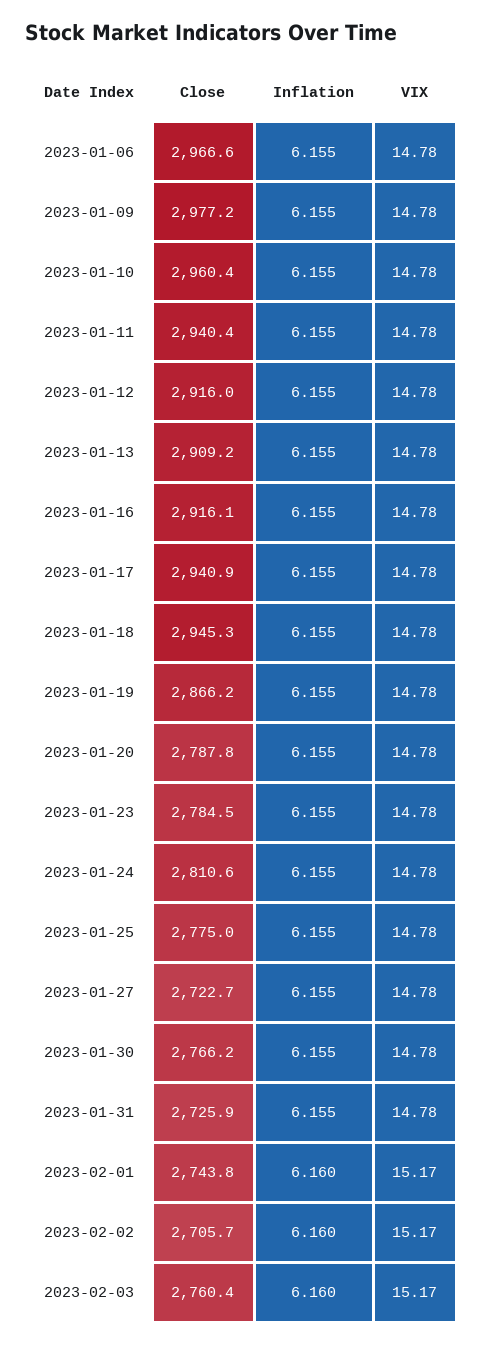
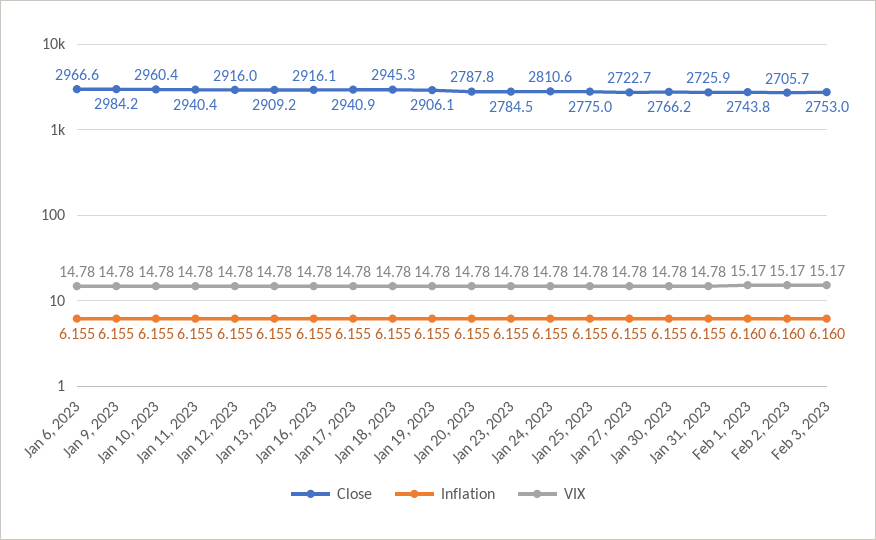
  {
    "Close": {
      "2023-01-06": 2966.6,
-     "2023-01-09": 2977.2,
+     "2023-01-09": 2984.2,
      "2023-01-10": 2960.4,
      "2023-01-11": 2940.4,
      "2023-01-12": 2916,
      "2023-01-13": 2909.2,
      "2023-01-16": 2916.1,
      "2023-01-17": 2940.9,
      "2023-01-18": 2945.3,
-     "2023-01-19": 2866.2,
+     "2023-01-19": 2906.1,
      "2023-01-20": 2787.8,
      "2023-01-23": 2784.5,
      "2023-01-24": 2810.6,
      "2023-01-25": 2775,
      "2023-01-27": 2722.7,
      "2023-01-30": 2766.2,
      "2023-01-31": 2725.9,
      "2023-02-01": 2743.8,
      "2023-02-02": 2705.7,
-     "2023-02-03": 2760.4
+     "2023-02-03": 2753
    },
    "Inflation": {
      "2023-01-06": 6.155,
      "2023-01-09": 6.155,
      "2023-01-10": 6.155,
      "2023-01-11": 6.155,
      "2023-01-12": 6.155,
      "2023-01-13": 6.155,
      "2023-01-16": 6.155,
      "2023-01-17": 6.155,
      "2023-01-18": 6.155,
      "2023-01-19": 6.155,
      "2023-01-20": 6.155,
      "2023-01-23": 6.155,
      "2023-01-24": 6.155,
      "2023-01-25": 6.155,
      "2023-01-27": 6.155,
      "2023-01-30": 6.155,
      "2023-01-31": 6.155,
      "2023-02-01": 6.16,
      "2023-02-02": 6.16,
      "2023-02-03": 6.16
    },
    "VIX": {
      "2023-01-06": 14.78,
      "2023-01-09": 14.78,
      "2023-01-10": 14.78,
      "2023-01-11": 14.78,
      "2023-01-12": 14.78,
      "2023-01-13": 14.78,
      "2023-01-16": 14.78,
      "2023-01-17": 14.78,
      "2023-01-18": 14.78,
      "2023-01-19": 14.78,
      "2023-01-20": 14.78,
      "2023-01-23": 14.78,
      "2023-01-24": 14.78,
      "2023-01-25": 14.78,
      "2023-01-27": 14.78,
      "2023-01-30": 14.78,
      "2023-01-31": 14.78,
      "2023-02-01": 15.17,
      "2023-02-02": 15.17,
      "2023-02-03": 15.17
    }
  }

